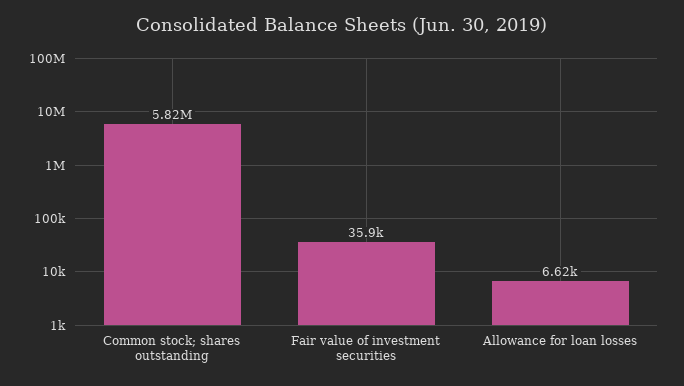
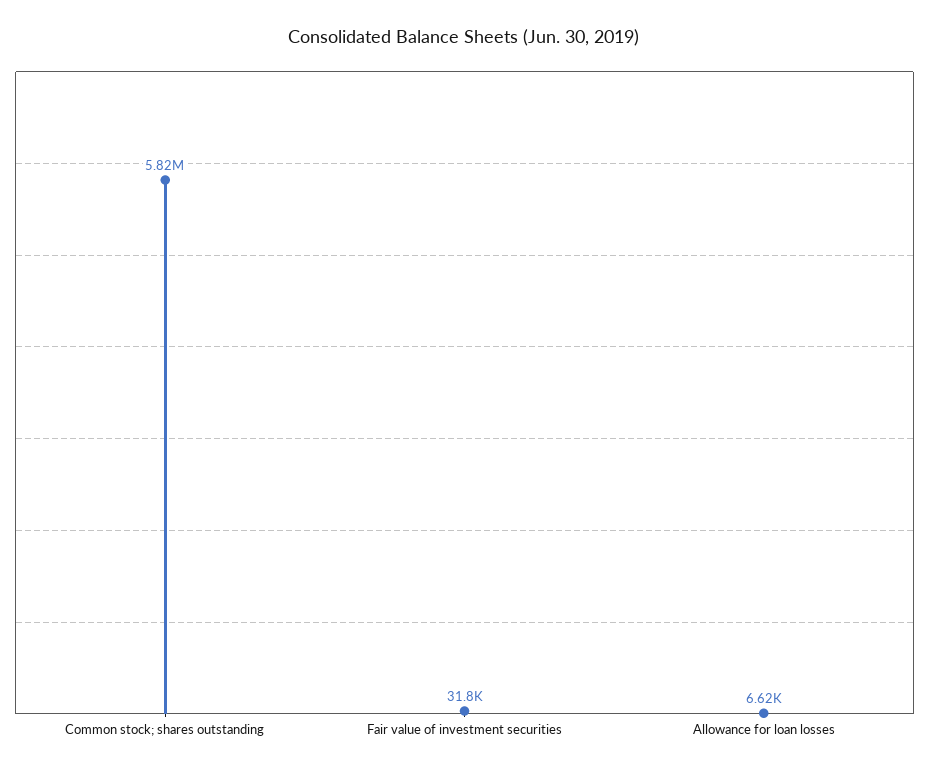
  {
    "Common stock; shares outstanding": 5820000,
-   "Fair value of investment securities": 35900,
+   "Fair value of investment securities": 31800,
    "Allowance for loan losses": 6620
  }

